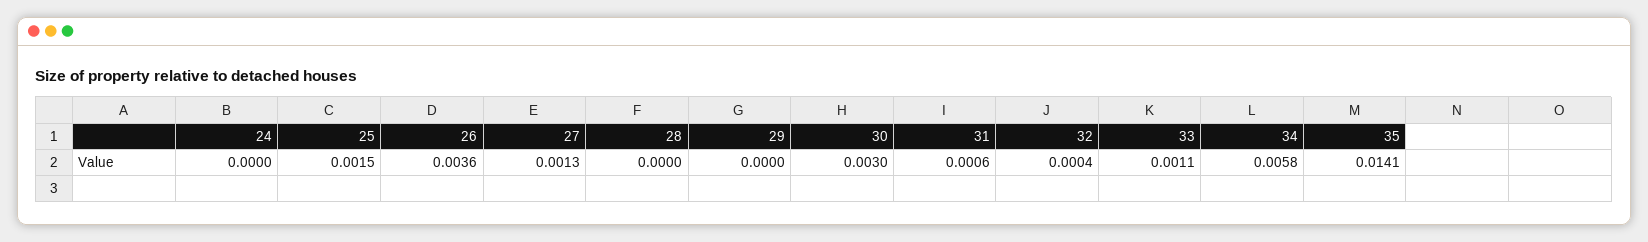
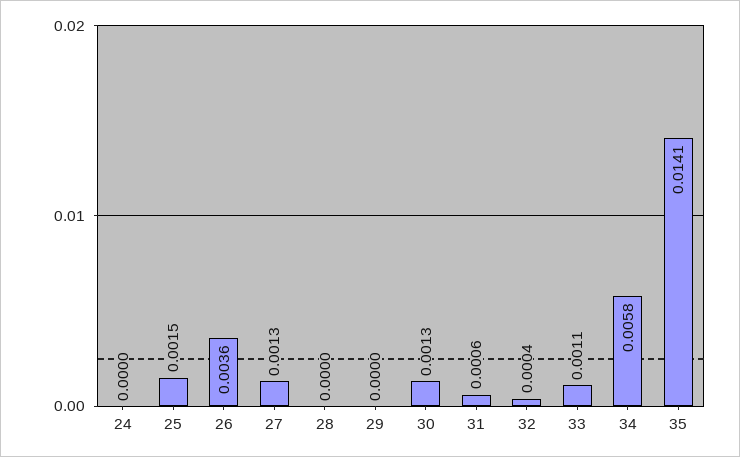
  {
    "24": 0,
    "25": 0.0015,
    "26": 0.0036,
    "27": 0.0013,
    "28": 0,
    "29": 0,
-   "30": 0.003,
+   "30": 0.0013,
    "31": 0.0006,
    "32": 0.0004,
    "33": 0.0011,
    "34": 0.0058,
    "35": 0.0141
  }

